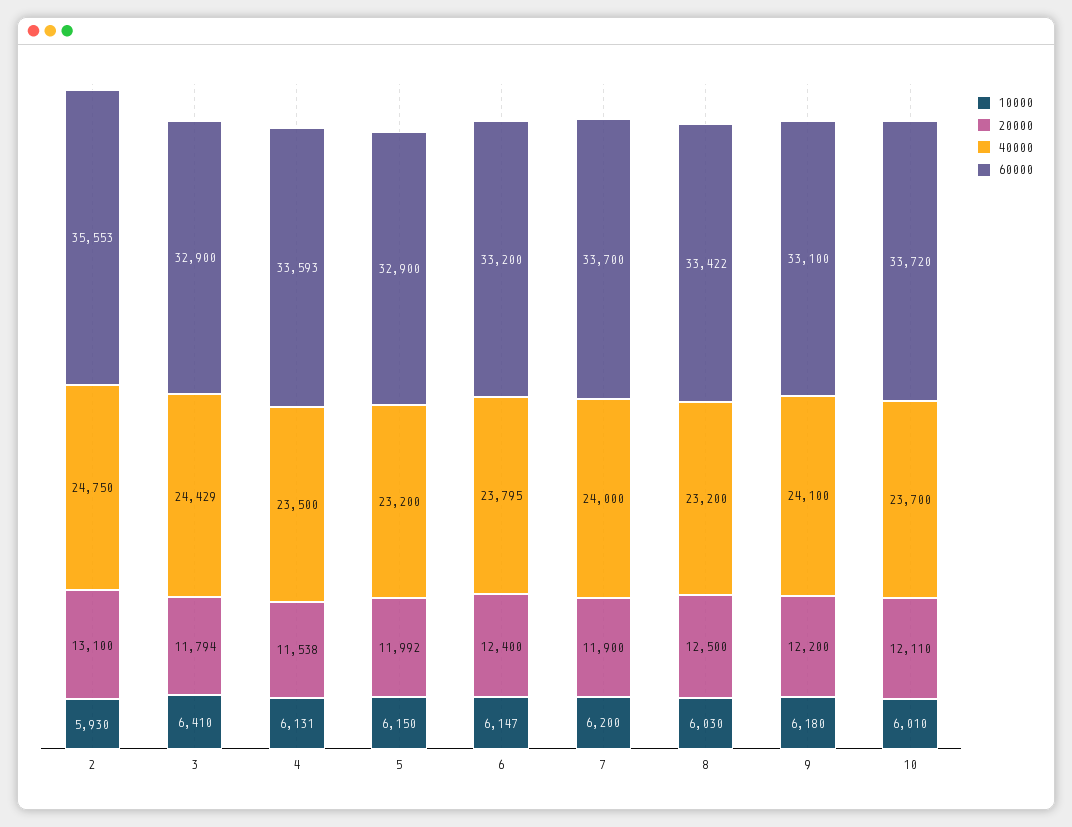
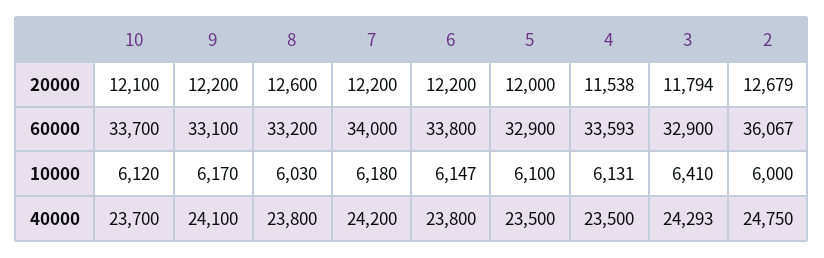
  {
    "10000": {
-     "2": 5930,
+     "2": 6000,
      "3": 6410,
      "4": 6131,
-     "5": 6150,
+     "5": 6100,
      "6": 6147,
-     "7": 6200,
+     "7": 6180,
      "8": 6030,
-     "9": 6180,
+     "9": 6170,
-     "10": 6010
+     "10": 6120
    },
    "20000": {
-     "2": 13100,
+     "2": 12679,
      "3": 11794,
      "4": 11538,
-     "5": 11992,
+     "5": 12000,
-     "6": 12400,
+     "6": 12200,
-     "7": 11900,
+     "7": 12200,
-     "8": 12500,
+     "8": 12600,
      "9": 12200,
-     "10": 12110
+     "10": 12100
    },
    "40000": {
      "2": 24750,
-     "3": 24429,
+     "3": 24293,
      "4": 23500,
-     "5": 23200,
+     "5": 23500,
-     "6": 23795,
+     "6": 23800,
-     "7": 24000,
+     "7": 24200,
-     "8": 23200,
+     "8": 23800,
      "9": 24100,
      "10": 23700
    },
    "60000": {
-     "2": 35553,
+     "2": 36067,
      "3": 32900,
      "4": 33593,
      "5": 32900,
-     "6": 33200,
+     "6": 33800,
-     "7": 33700,
+     "7": 34000,
-     "8": 33422,
+     "8": 33200,
      "9": 33100,
-     "10": 33720
+     "10": 33700
    }
  }

